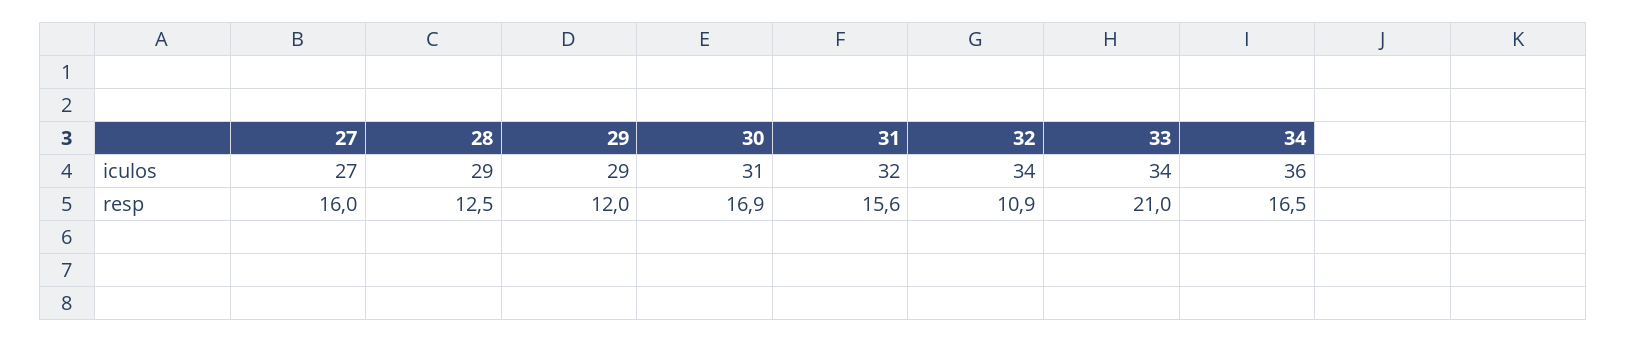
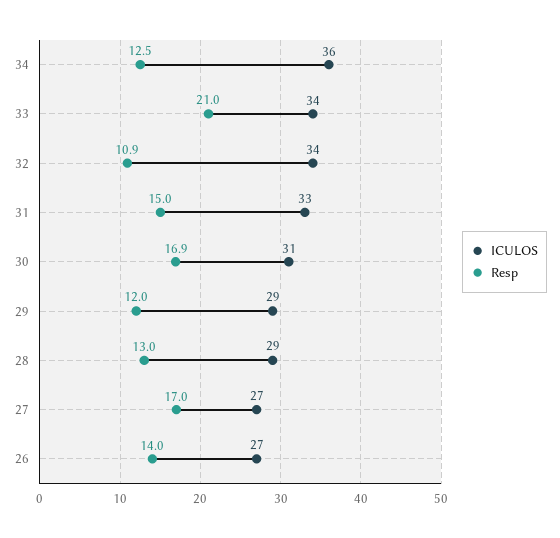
  {
    "iculos": {
      "27": 27,
      "28": 29,
      "29": 29,
      "30": 31,
-     "31": 32,
+     "31": 33,
      "32": 34,
      "33": 34,
-     "34": 36
+     "34": 36,
+     "26": 27
    },
    "resp": {
-     "27": 16,
+     "27": 17,
-     "28": 12.5,
+     "28": 13,
      "29": 12,
      "30": 16.9,
-     "31": 15.6,
+     "31": 15,
      "32": 10.9,
      "33": 21,
-     "34": 16.5
+     "34": 12.5,
+     "26": 14
    }
  }

